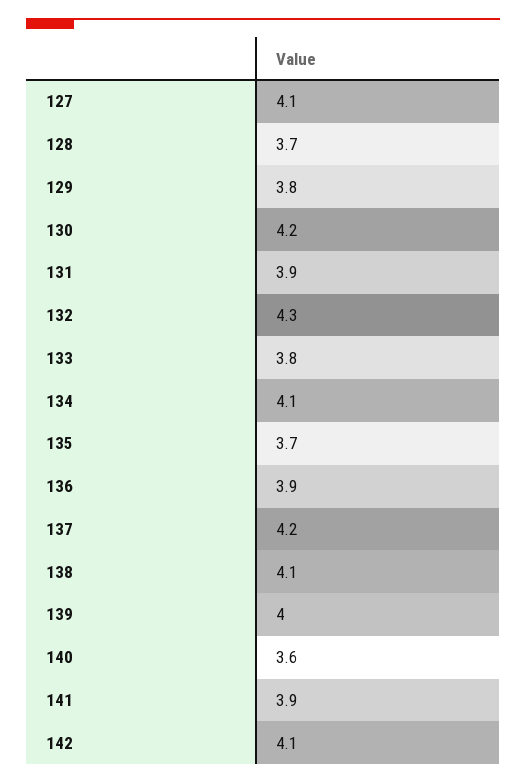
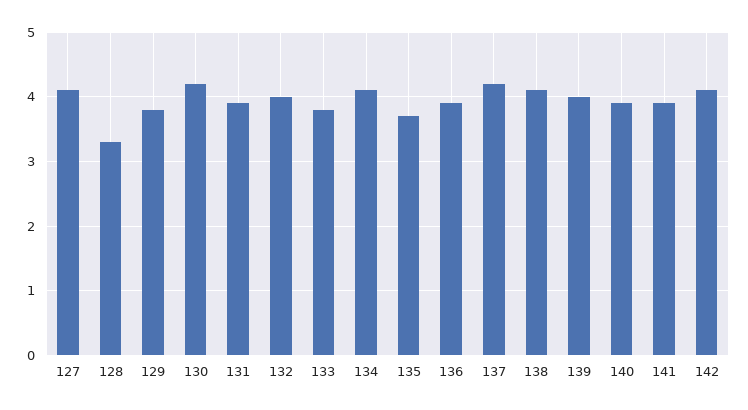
  {
    "127": 4.1,
-   "128": 3.7,
+   "128": 3.3,
    "129": 3.8,
    "130": 4.2,
    "131": 3.9,
-   "132": 4.3,
+   "132": 4,
    "133": 3.8,
    "134": 4.1,
    "135": 3.7,
    "136": 3.9,
    "137": 4.2,
    "138": 4.1,
    "139": 4,
-   "140": 3.6,
+   "140": 3.9,
    "141": 3.9,
    "142": 4.1
  }

